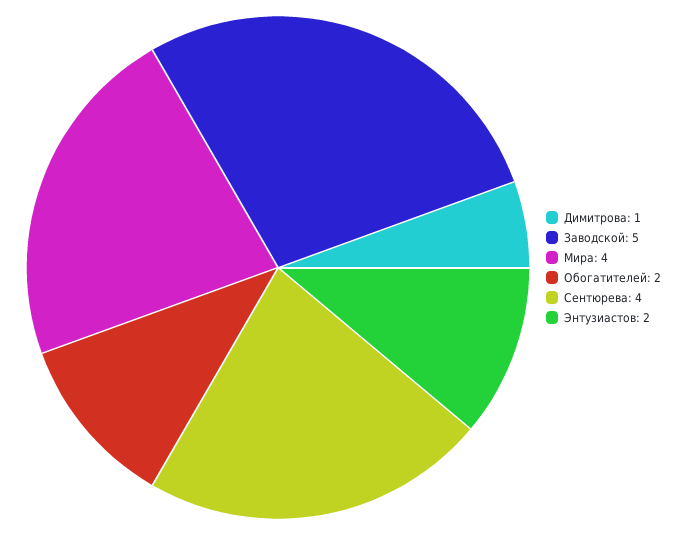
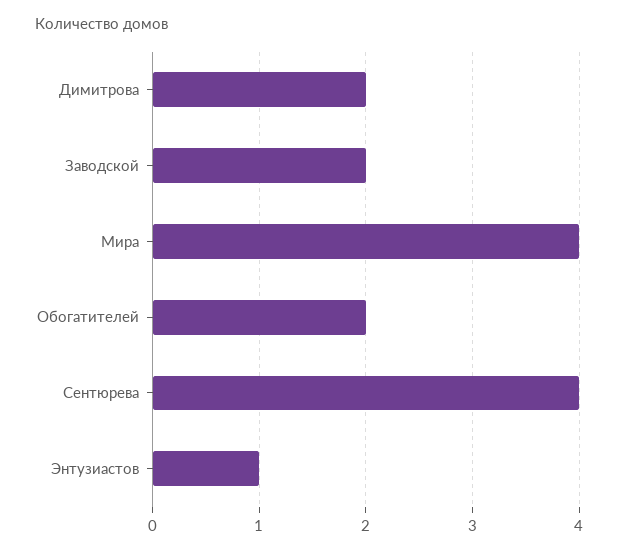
  {
-   "Димитрова": 1,
+   "Димитрова": 2,
-   "Заводской": 5,
+   "Заводской": 2,
    "Мира": 4,
    "Обогатителей": 2,
    "Сентюрева": 4,
-   "Энтузиастов": 2
+   "Энтузиастов": 1
  }

